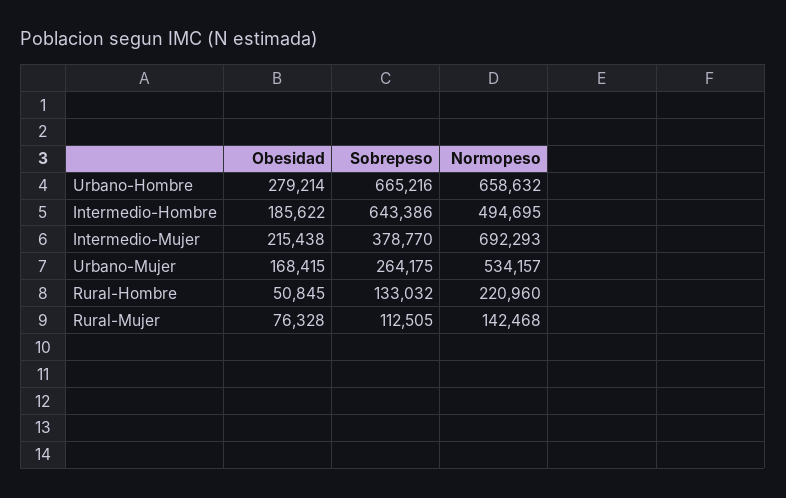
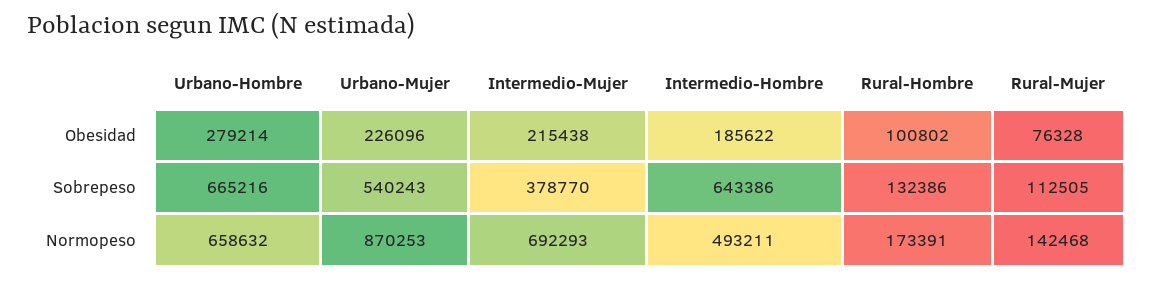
  {
    "Obesidad": {
      "Urbano-Hombre": 279214,
      "Intermedio-Hombre": 185622,
      "Intermedio-Mujer": 215438,
-     "Urbano-Mujer": 168415,
+     "Urbano-Mujer": 226096,
-     "Rural-Hombre": 50845,
+     "Rural-Hombre": 100802,
      "Rural-Mujer": 76328
    },
    "Sobrepeso": {
      "Urbano-Hombre": 665216,
      "Intermedio-Hombre": 643386,
      "Intermedio-Mujer": 378770,
-     "Urbano-Mujer": 264175,
+     "Urbano-Mujer": 540243,
-     "Rural-Hombre": 133032,
+     "Rural-Hombre": 132386,
      "Rural-Mujer": 112505
    },
    "Normopeso": {
      "Urbano-Hombre": 658632,
-     "Intermedio-Hombre": 494695,
+     "Intermedio-Hombre": 493211,
      "Intermedio-Mujer": 692293,
-     "Urbano-Mujer": 534157,
+     "Urbano-Mujer": 870253,
-     "Rural-Hombre": 220960,
+     "Rural-Hombre": 173391,
      "Rural-Mujer": 142468
    }
  }

